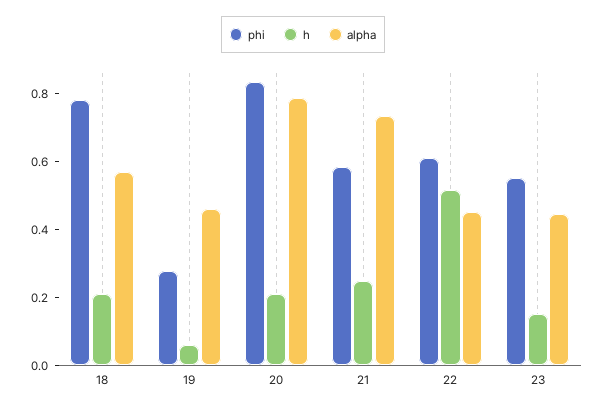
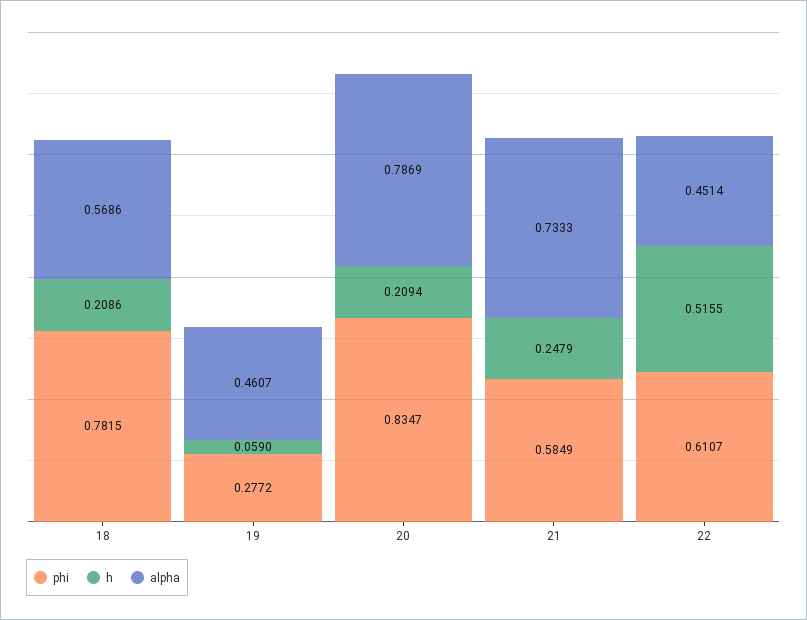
  {
    "phi": {
      "18": 0.7815,
      "19": 0.2772,
      "20": 0.8347,
      "21": 0.5849,
-     "22": 0.6107,
+     "22": 0.6107
-     "23": 0.55
    },
    "h": {
      "18": 0.2086,
      "19": 0.059,
      "20": 0.2094,
      "21": 0.2479,
-     "22": 0.5155,
+     "22": 0.5155
-     "23": 0.15
    },
    "alpha": {
      "18": 0.5686,
      "19": 0.4607,
      "20": 0.7869,
      "21": 0.7333,
-     "22": 0.4514,
+     "22": 0.4514
-     "23": 0.45
    }
  }

